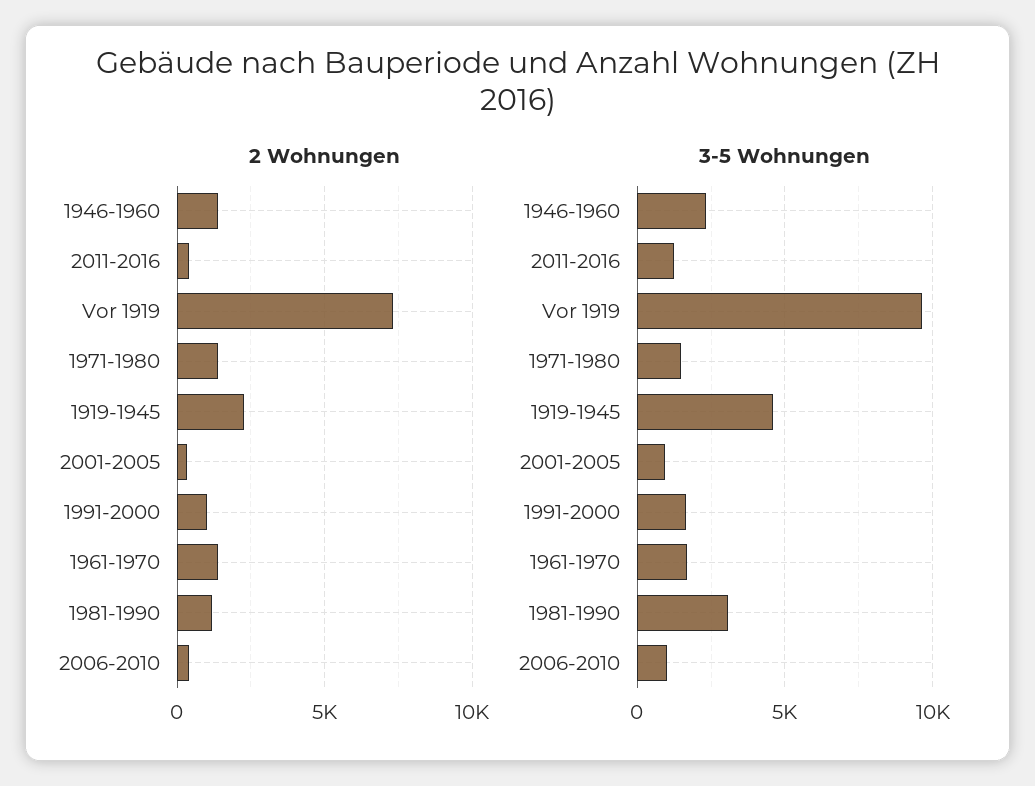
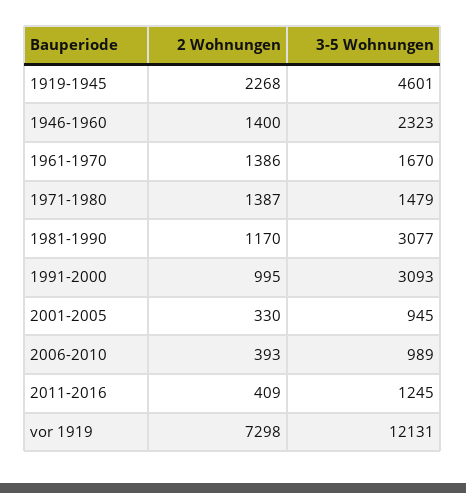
  {
    "2 Wohnungen": {
      "1946-1960": 1400,
      "2011-2016": 409,
      "Vor 1919": 7298,
      "1971-1980": 1387,
      "1919-1945": 2268,
      "2001-2005": 330,
      "1991-2000": 995,
      "1961-1970": 1386,
      "1981-1990": 1170,
      "2006-2010": 393
    },
    "3-5 Wohnungen": {
      "1946-1960": 2323,
      "2011-2016": 1245,
-     "Vor 1919": 9500,
+     "Vor 1919": 12131,
      "1971-1980": 1479,
      "1919-1945": 4601,
      "2001-2005": 945,
-     "1991-2000": 1500,
+     "1991-2000": 3093,
      "1961-1970": 1670,
      "1981-1990": 3077,
      "2006-2010": 989
    }
  }

